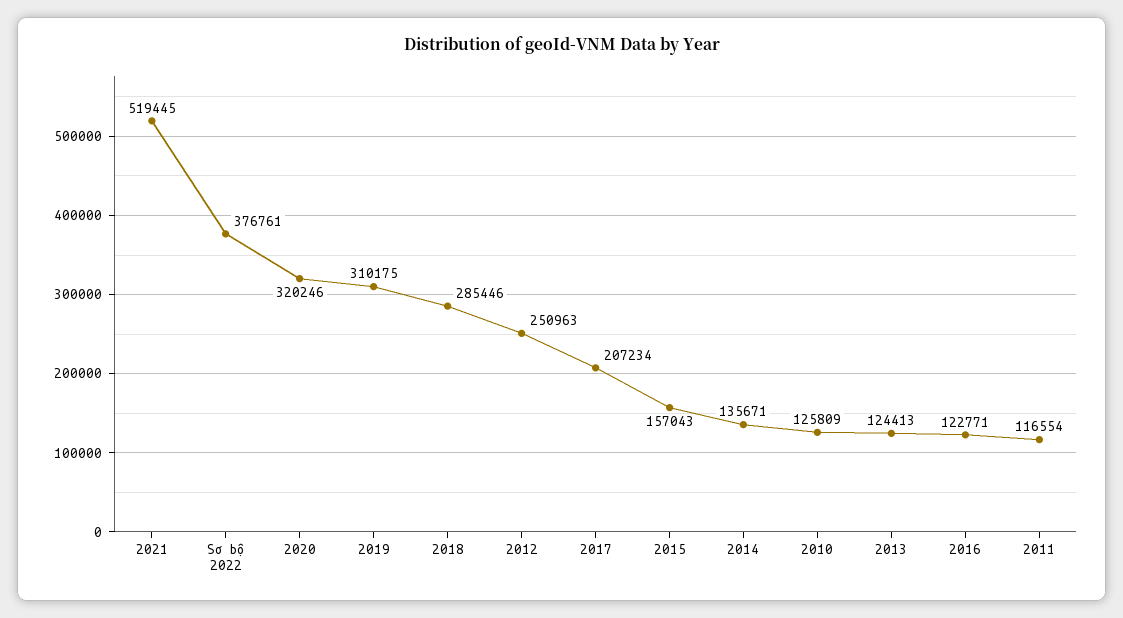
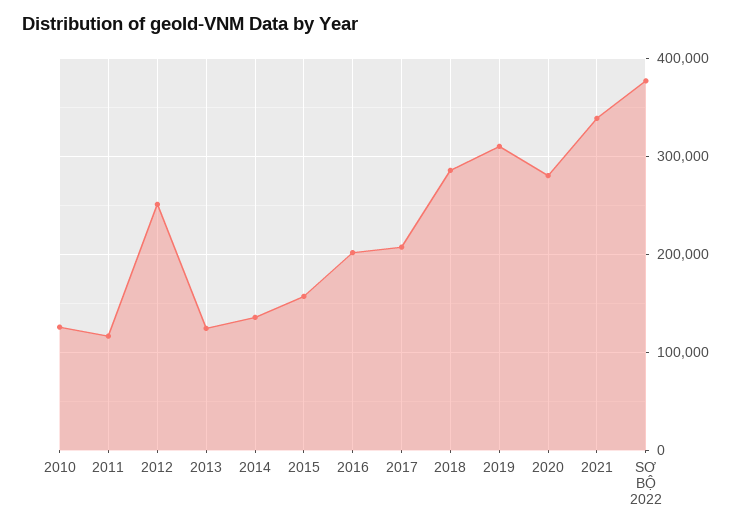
  {
-   "2021": 519445,
+   "2021": 340000,
    "Sơ bộ 2022": 376761,
-   "2020": 320246,
+   "2020": 280000,
    "2019": 310175,
    "2018": 285446,
    "2012": 250963,
    "2017": 207234,
    "2015": 157043,
    "2014": 135671,
    "2010": 125809,
    "2013": 124413,
-   "2016": 122771,
+   "2016": 200000,
    "2011": 116554
  }

